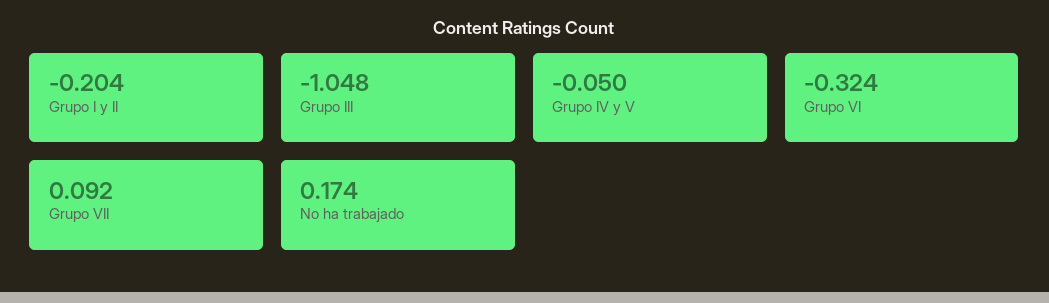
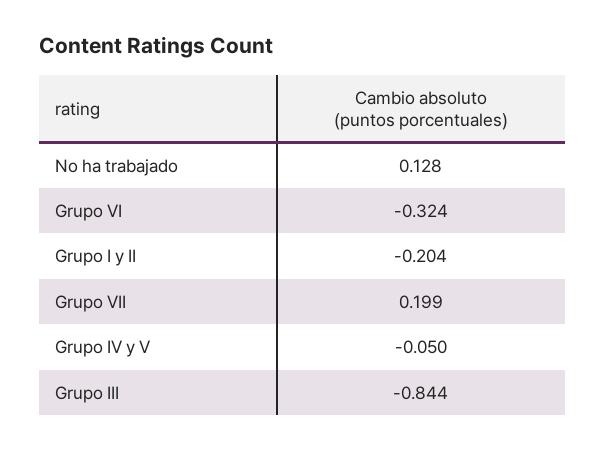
  {
    "Grupo I y II": -0.204,
-   "Grupo III": -1.048,
+   "Grupo III": -0.844,
    "Grupo IV y V": -0.05,
    "Grupo VI": -0.324,
-   "Grupo VII": 0.092,
+   "Grupo VII": 0.199,
-   "No ha trabajado": 0.174
+   "No ha trabajado": 0.128
  }

